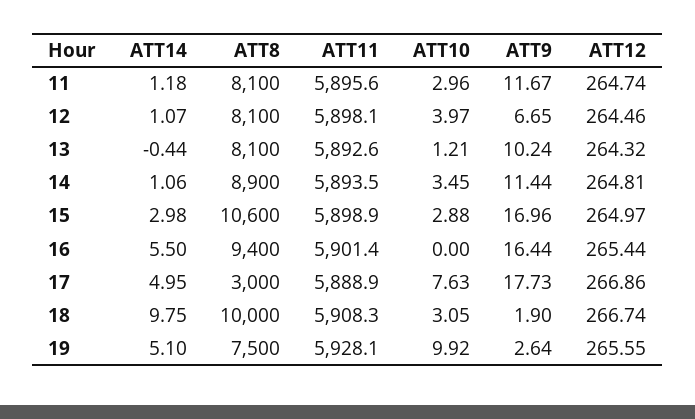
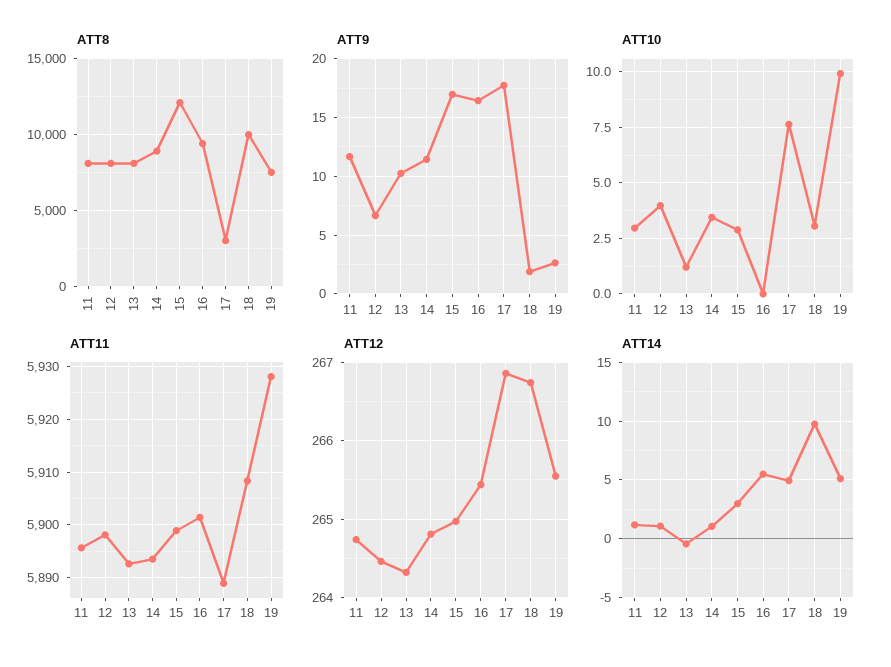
  {
    "ATT14": {
      "11": 1.18,
      "12": 1.07,
      "13": -0.44,
      "14": 1.06,
      "15": 2.98,
      "16": 5.5,
      "17": 4.95,
      "18": 9.75,
      "19": 5.1
    },
    "ATT8": {
      "11": 8100,
      "12": 8100,
      "13": 8100,
      "14": 8900,
-     "15": 10600,
+     "15": 12000,
      "16": 9400,
      "17": 3000,
      "18": 10000,
      "19": 7500
    },
    "ATT11": {
      "11": 5895.6,
      "12": 5898.1,
      "13": 5892.6,
      "14": 5893.5,
      "15": 5898.9,
      "16": 5901.4,
      "17": 5888.9,
      "18": 5908.3,
      "19": 5928.1
    },
    "ATT10": {
      "11": 2.96,
      "12": 3.97,
      "13": 1.21,
      "14": 3.45,
      "15": 2.88,
      "16": 0,
      "17": 7.63,
      "18": 3.05,
      "19": 9.92
    },
    "ATT9": {
      "11": 11.67,
      "12": 6.65,
      "13": 10.24,
      "14": 11.44,
      "15": 16.96,
      "16": 16.44,
      "17": 17.73,
      "18": 1.9,
      "19": 2.64
    },
    "ATT12": {
      "11": 264.74,
      "12": 264.46,
      "13": 264.32,
      "14": 264.81,
      "15": 264.97,
      "16": 265.44,
      "17": 266.86,
      "18": 266.74,
      "19": 265.55
    }
  }

